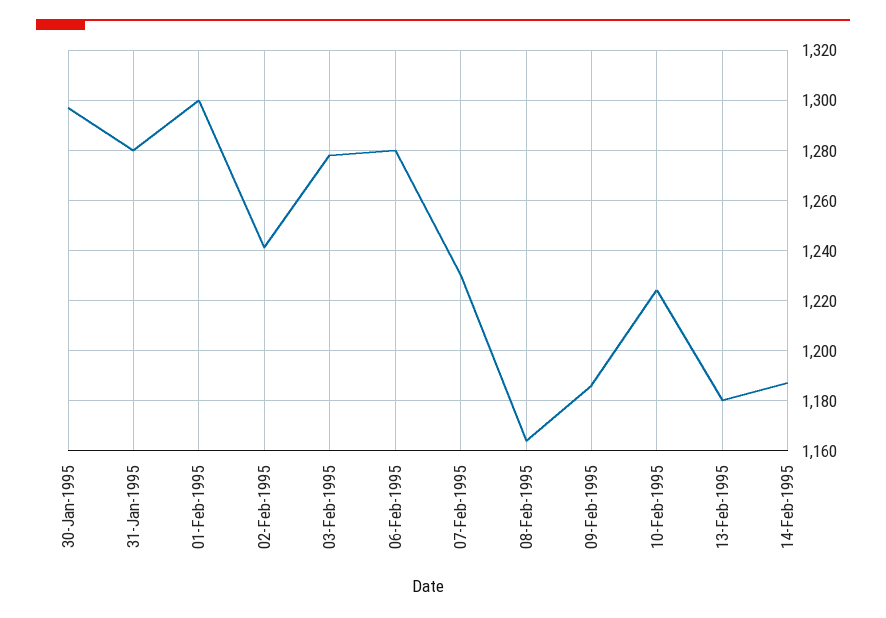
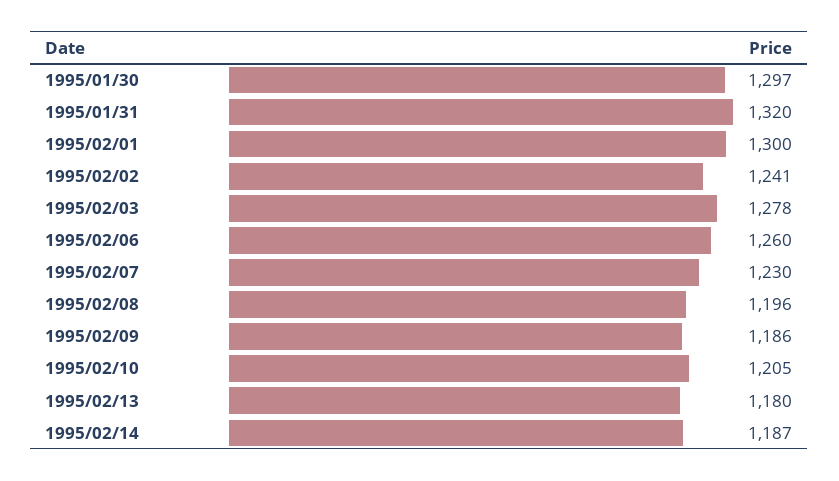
  {
    "30-Jan-1995": 1297,
-   "31-Jan-1995": 1280,
+   "31-Jan-1995": 1320,
    "01-Feb-1995": 1300,
    "02-Feb-1995": 1241,
    "03-Feb-1995": 1278,
-   "06-Feb-1995": 1280,
+   "06-Feb-1995": 1260,
    "07-Feb-1995": 1230,
-   "08-Feb-1995": 1165,
+   "08-Feb-1995": 1196,
    "09-Feb-1995": 1186,
-   "10-Feb-1995": 1225,
+   "10-Feb-1995": 1205,
    "13-Feb-1995": 1180,
    "14-Feb-1995": 1187
  }

